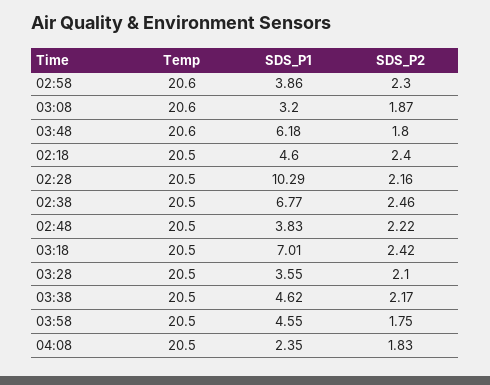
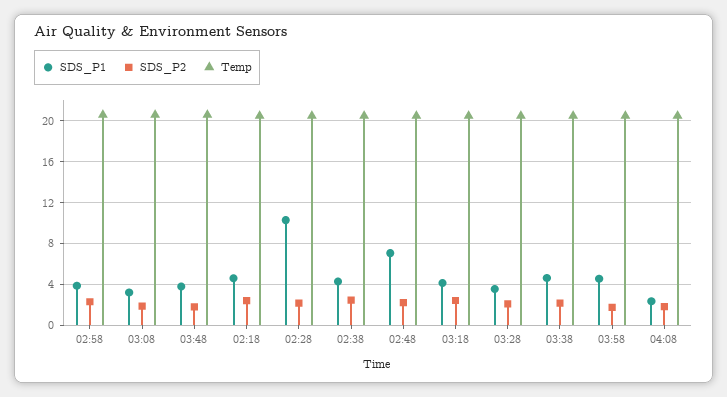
  {
    "Temp": {
      "02:58": 20.6,
      "03:08": 20.6,
      "03:48": 20.6,
      "02:18": 20.5,
      "02:28": 20.5,
      "02:38": 20.5,
      "02:48": 20.5,
      "03:18": 20.5,
      "03:28": 20.5,
      "03:38": 20.5,
      "03:58": 20.5,
      "04:08": 20.5
    },
    "SDS_P1": {
      "02:58": 3.86,
      "03:08": 3.2,
-     "03:48": 6.18,
+     "03:48": 4,
      "02:18": 4.6,
      "02:28": 10.29,
-     "02:38": 6.77,
+     "02:38": 4,
-     "02:48": 3.83,
+     "02:48": 7,
-     "03:18": 7.01,
+     "03:18": 4,
      "03:28": 3.55,
      "03:38": 4.62,
      "03:58": 4.55,
      "04:08": 2.35
    },
    "SDS_P2": {
      "02:58": 2.3,
      "03:08": 1.87,
      "03:48": 1.8,
      "02:18": 2.4,
      "02:28": 2.16,
      "02:38": 2.46,
      "02:48": 2.22,
      "03:18": 2.42,
      "03:28": 2.1,
      "03:38": 2.17,
      "03:58": 1.75,
      "04:08": 1.83
    }
  }

